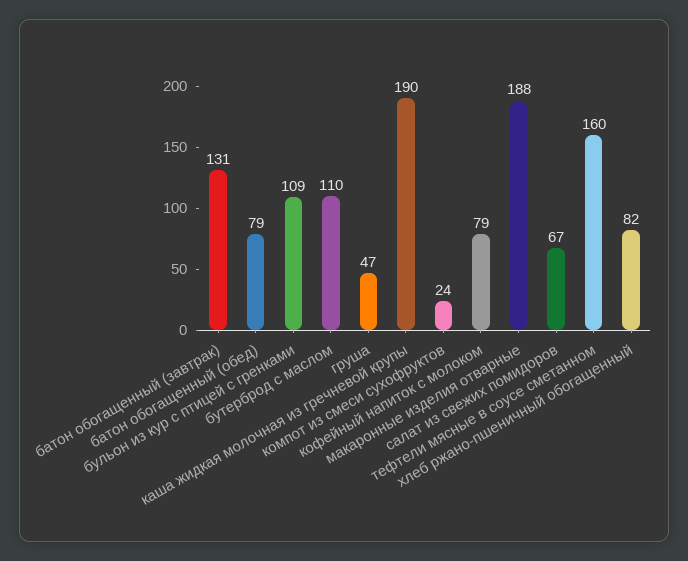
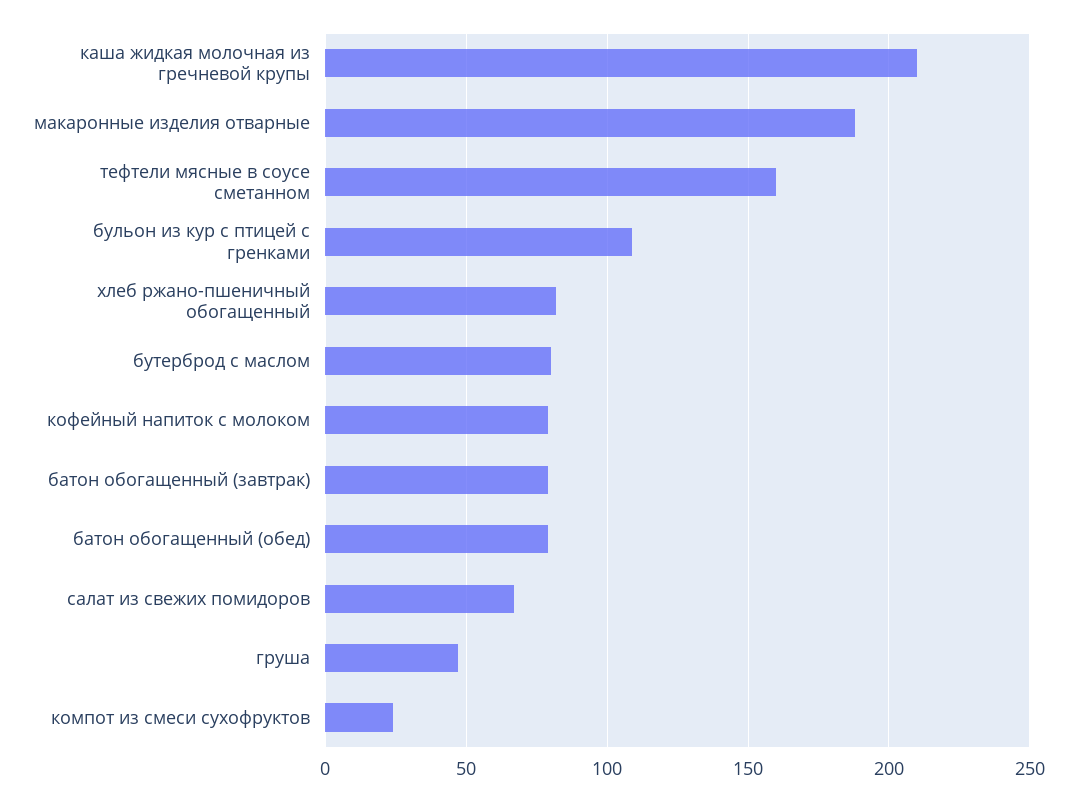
  {
-   "батон обогащенный (завтрак)": 131,
+   "батон обогащенный (завтрак)": 80,
    "батон обогащенный (обед)": 79,
    "бульон из кур с птицей с гренками": 109,
-   "бутерброд с маслом": 110,
+   "бутерброд с маслом": 80,
    "груша": 47,
-   "каша жидкая молочная из гречневой крупы": 190,
+   "каша жидкая молочная из гречневой крупы": 210,
    "компот из смеси сухофруктов": 24,
    "кофейный напиток с молоком": 79,
    "макаронные изделия отварные": 188,
    "салат из свежих помидоров": 67,
    "тефтели мясные в соусе сметанном": 160,
    "хлеб ржано-пшеничный обогащенный": 82
  }

